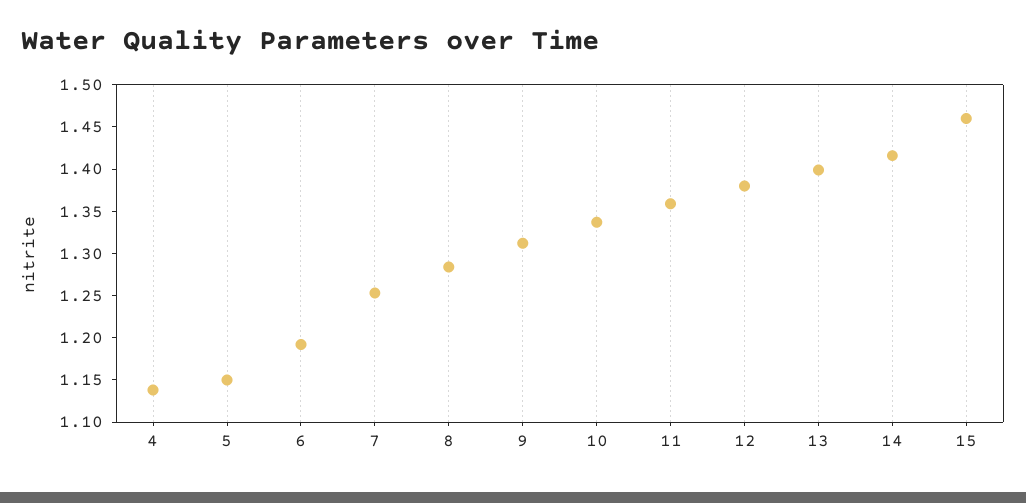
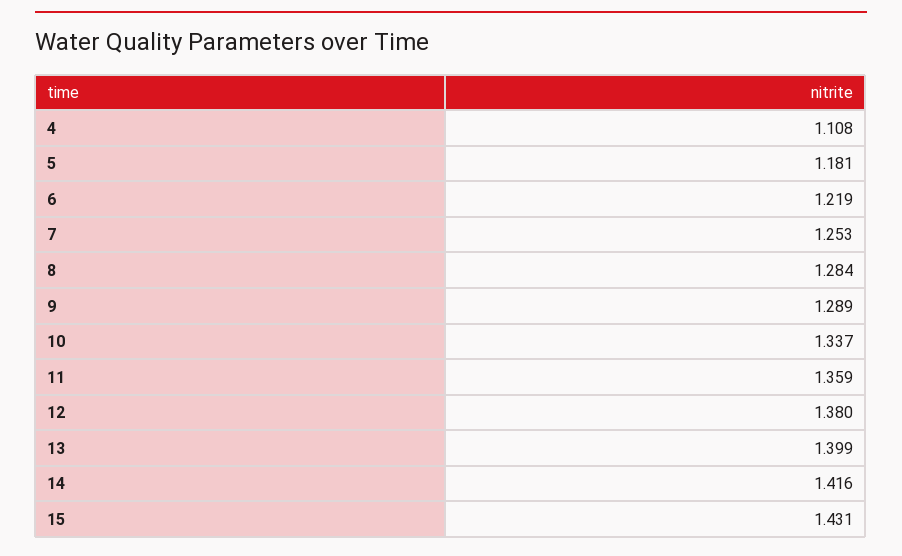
  {
-   "4": 1.14,
+   "4": 1.108,
-   "5": 1.15,
+   "5": 1.181,
-   "6": 1.19,
+   "6": 1.219,
    "7": 1.253,
    "8": 1.284,
-   "9": 1.31,
+   "9": 1.289,
    "10": 1.337,
    "11": 1.359,
    "12": 1.38,
    "13": 1.399,
    "14": 1.416,
-   "15": 1.46
+   "15": 1.431
  }

